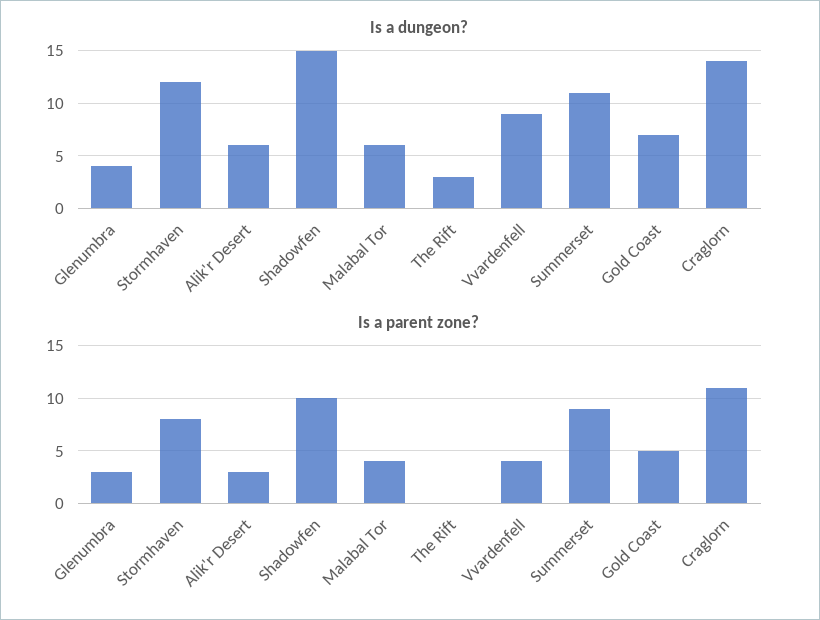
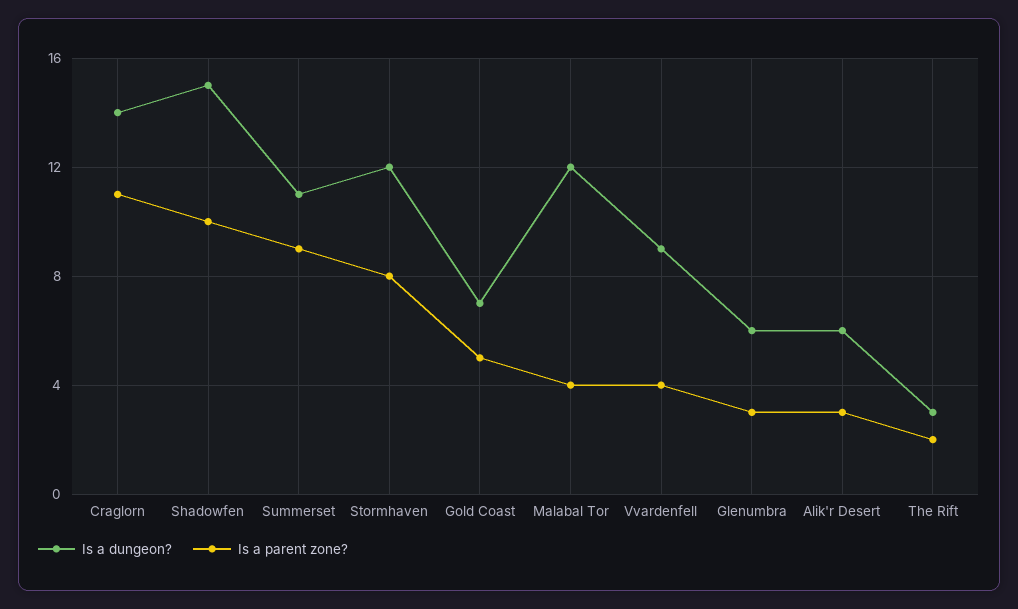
  {
    "Is a dungeon?": {
-     "Glenumbra": 4,
+     "Glenumbra": 6,
      "Stormhaven": 12,
      "Alik'r Desert": 6,
      "Shadowfen": 15,
-     "Malabal Tor": 6,
+     "Malabal Tor": 12,
      "The Rift": 3,
      "Vvardenfell": 9,
      "Summerset": 11,
      "Gold Coast": 7,
      "Craglorn": 14
    },
    "Is a parent zone?": {
      "Glenumbra": 3,
      "Stormhaven": 8,
      "Alik'r Desert": 3,
      "Shadowfen": 10,
      "Malabal Tor": 4,
-     "The Rift": 0,
+     "The Rift": 2,
      "Vvardenfell": 4,
      "Summerset": 9,
      "Gold Coast": 5,
      "Craglorn": 11
    }
  }

